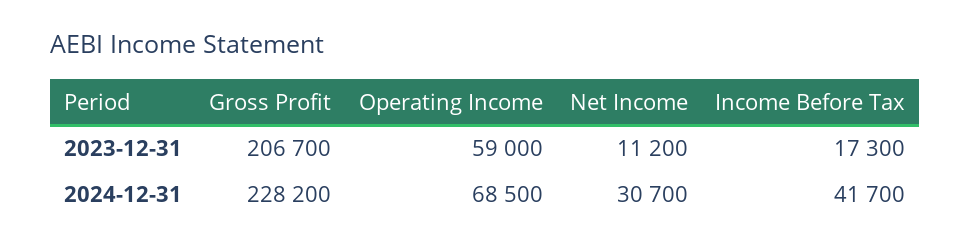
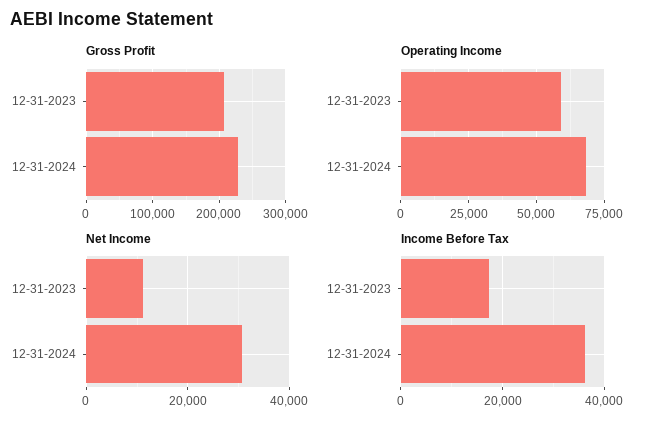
  {
    "Gross Profit": {
      "2023-12-31": 206700,
      "2024-12-31": 228200
    },
    "Operating Income": {
      "2023-12-31": 59000,
      "2024-12-31": 68500
    },
    "Net Income": {
      "2023-12-31": 11200,
      "2024-12-31": 30700
    },
    "Income Before Tax": {
      "2023-12-31": 17300,
-     "2024-12-31": 41700
+     "2024-12-31": 36000
    }
  }

